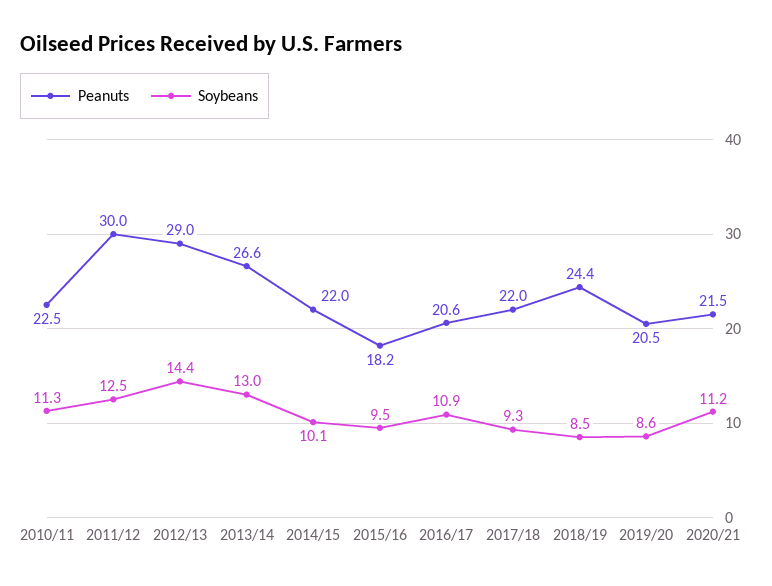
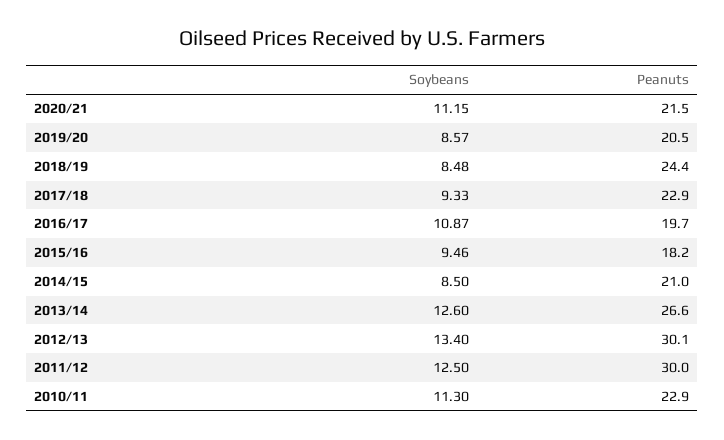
  {
    "Peanuts": {
-     "2010/11": 22.5,
+     "2010/11": 22.9,
      "2011/12": 30,
-     "2012/13": 29,
+     "2012/13": 30.1,
      "2013/14": 26.6,
-     "2014/15": 22,
+     "2014/15": 21,
      "2015/16": 18.2,
-     "2016/17": 20.6,
+     "2016/17": 19.7,
-     "2017/18": 22,
+     "2017/18": 22.9,
      "2018/19": 24.4,
      "2019/20": 20.5,
      "2020/21": 21.5
    },
    "Soybeans": {
      "2010/11": 11.3,
      "2011/12": 12.5,
-     "2012/13": 14.4,
+     "2012/13": 13.4,
-     "2013/14": 13,
+     "2013/14": 12.6,
-     "2014/15": 10.1,
+     "2014/15": 8.5,
      "2015/16": 9.46,
      "2016/17": 10.87,
      "2017/18": 9.33,
      "2018/19": 8.48,
      "2019/20": 8.57,
      "2020/21": 11.15
    }
  }

